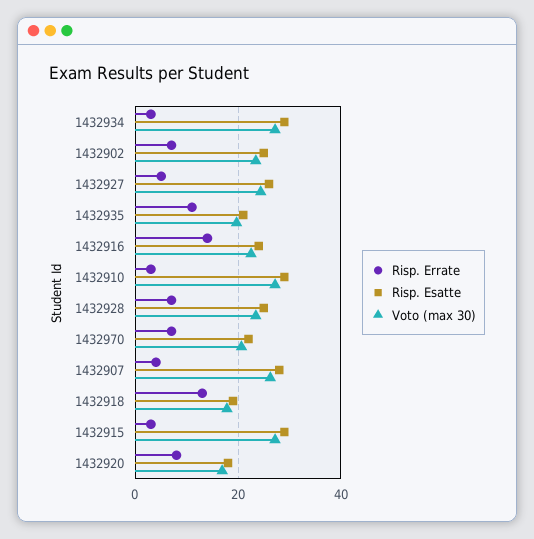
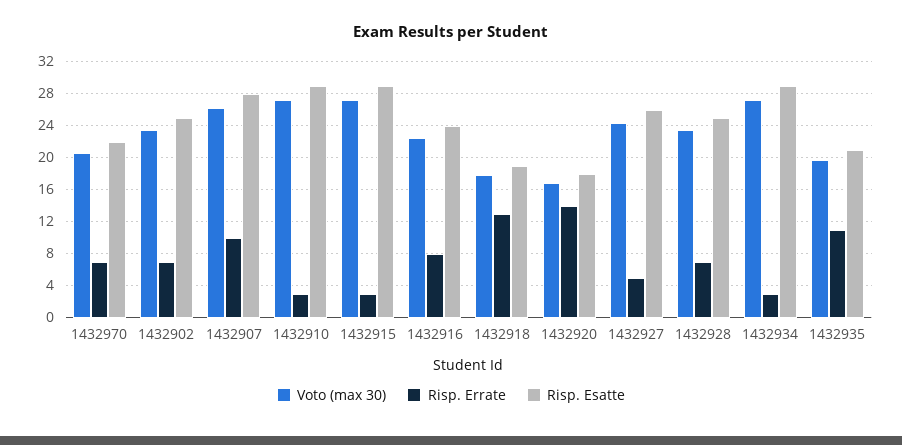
  {
    "Risp. Errate": {
      "1432934": 3,
      "1432902": 7,
      "1432927": 5,
      "1432935": 11,
-     "1432916": 14,
+     "1432916": 8,
      "1432910": 3,
      "1432928": 7,
      "1432970": 7,
-     "1432907": 4,
+     "1432907": 10,
      "1432918": 13,
      "1432915": 3,
-     "1432920": 8
+     "1432920": 14
    },
    "Risp. Esatte": {
      "1432934": 29,
      "1432902": 25,
      "1432927": 26,
      "1432935": 21,
      "1432916": 24,
      "1432910": 29,
      "1432928": 25,
      "1432970": 22,
      "1432907": 28,
      "1432918": 19,
      "1432915": 29,
      "1432920": 18
    },
    "Voto (max 30)": {
      "1432934": 27,
      "1432902": 23,
      "1432927": 24,
      "1432935": 20,
      "1432916": 23,
      "1432910": 27,
      "1432928": 23,
      "1432970": 21,
      "1432907": 26,
      "1432918": 18,
      "1432915": 27,
      "1432920": 17
    }
  }

